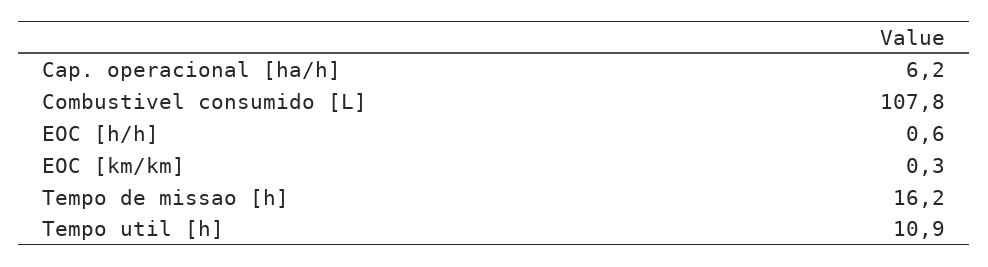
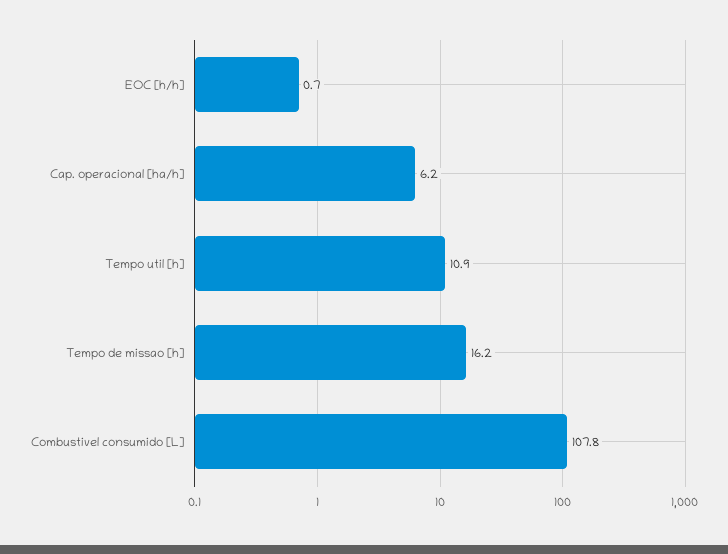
  {
    "Cap. operacional [ha/h]": 6.2,
    "Combustivel consumido [L]": 107.8,
-   "EOC [h/h]": 0.6,
+   "EOC [h/h]": 0.7,
-   "EOC [km/km]": 0.3,
    "Tempo de missao [h]": 16.2,
    "Tempo util [h]": 10.9
  }

